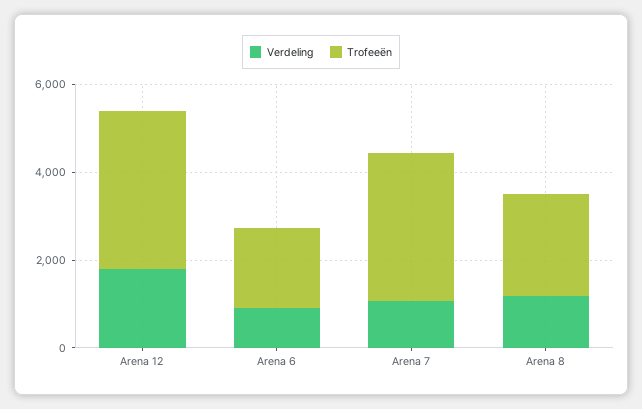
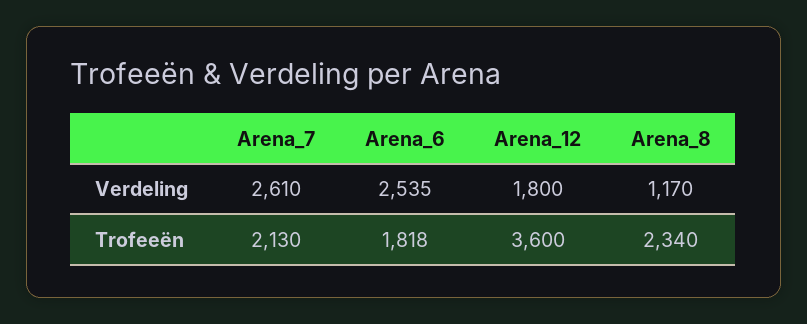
  {
    "Verdeling": {
      "Arena 12": 1800,
-     "Arena 6": 1000,
+     "Arena 6": 2535,
-     "Arena 7": 1000,
+     "Arena 7": 2610,
      "Arena 8": 1170
    },
    "Trofeeën": {
      "Arena 12": 3600,
      "Arena 6": 1818,
-     "Arena 7": 3500,
+     "Arena 7": 2130,
      "Arena 8": 2340
    }
  }

